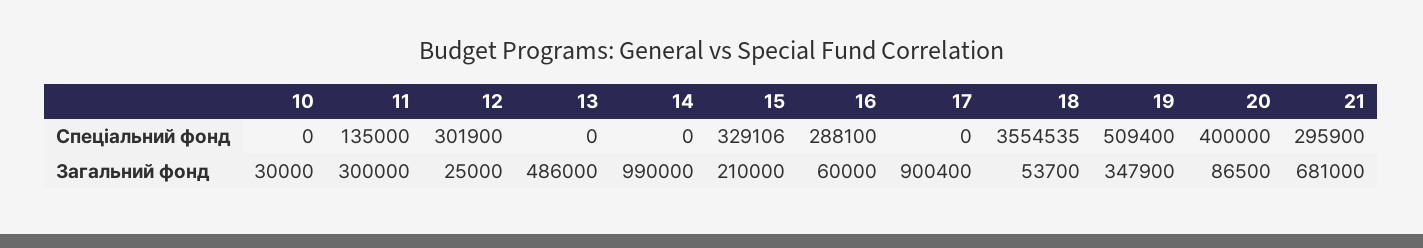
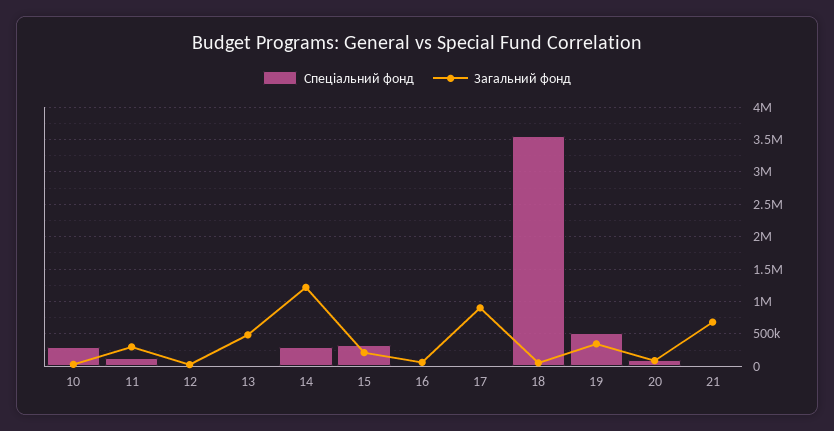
  {
    "Спеціальний фонд": {
-     "10": 0,
+     "10": 300000,
      "11": 135000,
-     "12": 301900,
+     "12": 0,
      "13": 0,
-     "14": 0,
+     "14": 300000,
      "15": 329106,
-     "16": 288100,
+     "16": 0,
      "17": 0,
      "18": 3554535,
      "19": 509400,
-     "20": 400000,
+     "20": 100000,
-     "21": 295900
+     "21": 0
    },
    "Загальний фонд": {
      "10": 30000,
      "11": 300000,
      "12": 25000,
      "13": 486000,
-     "14": 990000,
+     "14": 1200000,
      "15": 210000,
      "16": 60000,
      "17": 900400,
      "18": 53700,
      "19": 347900,
      "20": 86500,
      "21": 681000
    }
  }

